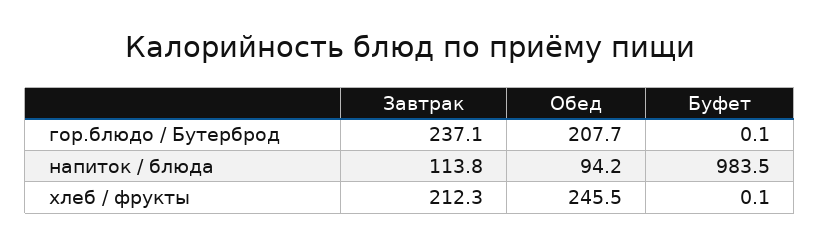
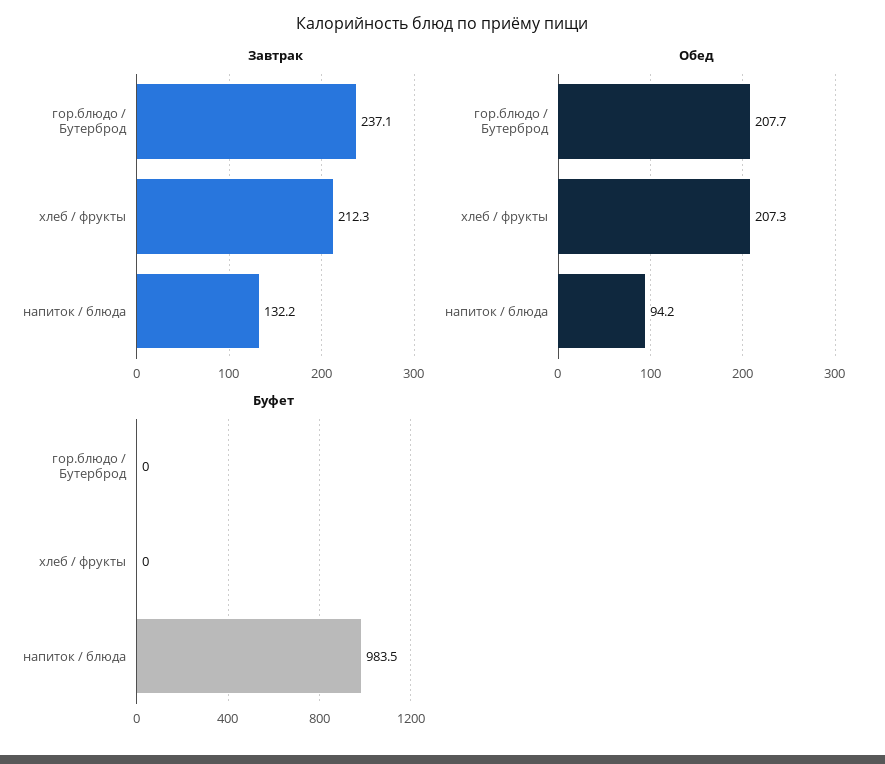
  {
    "Завтрак": {
      "гор.блюдо / Бутерброд": 237.1,
-     "напиток / блюда": 113.8,
+     "напиток / блюда": 132.2,
      "хлеб / фрукты": 212.3
    },
    "Обед": {
      "гор.блюдо / Бутерброд": 207.7,
      "напиток / блюда": 94.2,
-     "хлеб / фрукты": 245.5
+     "хлеб / фрукты": 207.3
    },
    "Буфет": {
-     "гор.блюдо / Бутерброд": 0.1,
+     "гор.блюдо / Бутерброд": 0,
      "напиток / блюда": 983.5,
-     "хлеб / фрукты": 0.1
+     "хлеб / фрукты": 0
    }
  }

